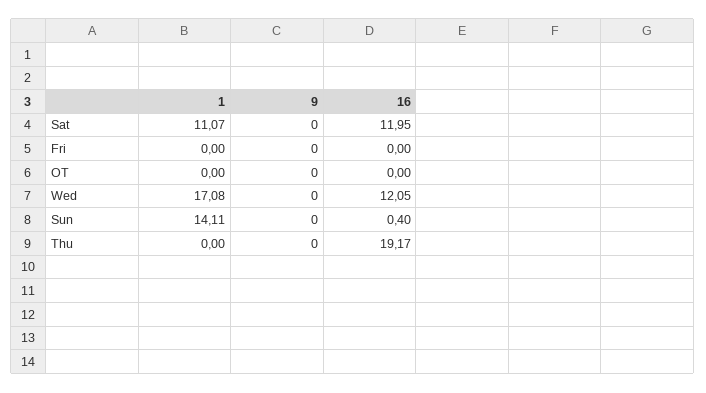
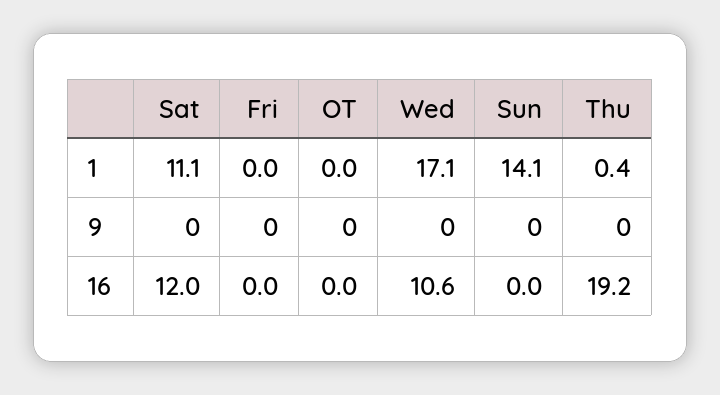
  {
    "1": {
      "Sat": 11.07,
      "Fri": 0,
      "OT": 0,
      "Wed": 17.08,
      "Sun": 14.11,
-     "Thu": 0
+     "Thu": 0.4
    },
    "9": {
      "Sat": 0,
      "Fri": 0,
      "OT": 0,
      "Wed": 0,
      "Sun": 0,
      "Thu": 0
    },
    "16": {
      "Sat": 11.95,
      "Fri": 0,
      "OT": 0,
-     "Wed": 12.05,
+     "Wed": 10.6,
-     "Sun": 0.4,
+     "Sun": 0,
      "Thu": 19.17
    }
  }

